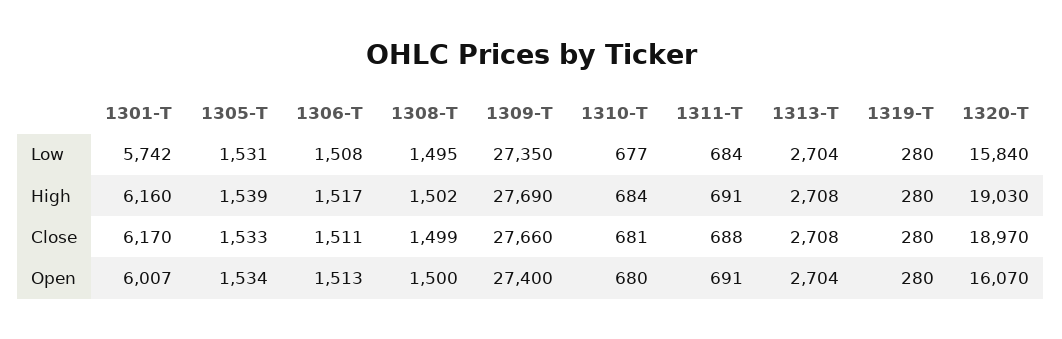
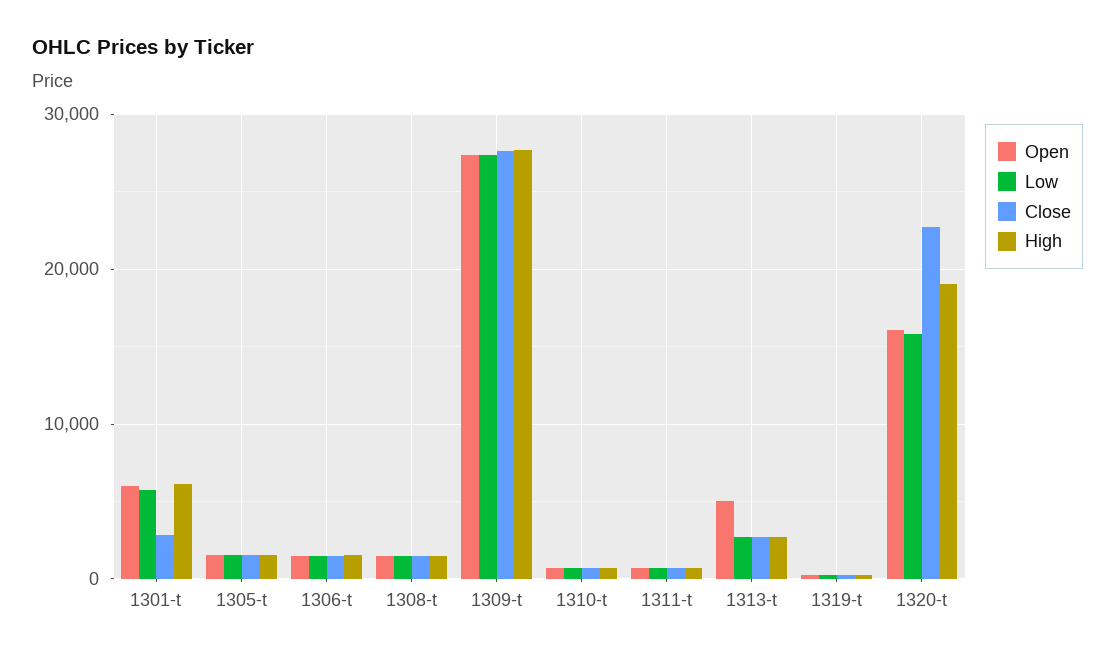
  {
    "Low": {
      "1301-T": 5742,
      "1305-T": 1531,
      "1306-T": 1508,
      "1308-T": 1495,
      "1309-T": 27350,
      "1310-T": 677,
      "1311-T": 684,
      "1313-T": 2704,
      "1319-T": 280,
      "1320-T": 15840
    },
    "High": {
      "1301-T": 6160,
      "1305-T": 1539,
      "1306-T": 1517,
      "1308-T": 1502,
      "1309-T": 27690,
      "1310-T": 684,
      "1311-T": 691,
      "1313-T": 2708,
      "1319-T": 280,
      "1320-T": 19030
    },
    "Close": {
-     "1301-T": 6170,
+     "1301-T": 3000,
      "1305-T": 1533,
      "1306-T": 1511,
      "1308-T": 1499,
      "1309-T": 27660,
      "1310-T": 681,
      "1311-T": 688,
      "1313-T": 2708,
      "1319-T": 280,
-     "1320-T": 18970
+     "1320-T": 23000
    },
    "Open": {
      "1301-T": 6007,
      "1305-T": 1534,
      "1306-T": 1513,
      "1308-T": 1500,
      "1309-T": 27400,
      "1310-T": 680,
      "1311-T": 691,
-     "1313-T": 2704,
+     "1313-T": 5000,
      "1319-T": 280,
      "1320-T": 16070
    }
  }

